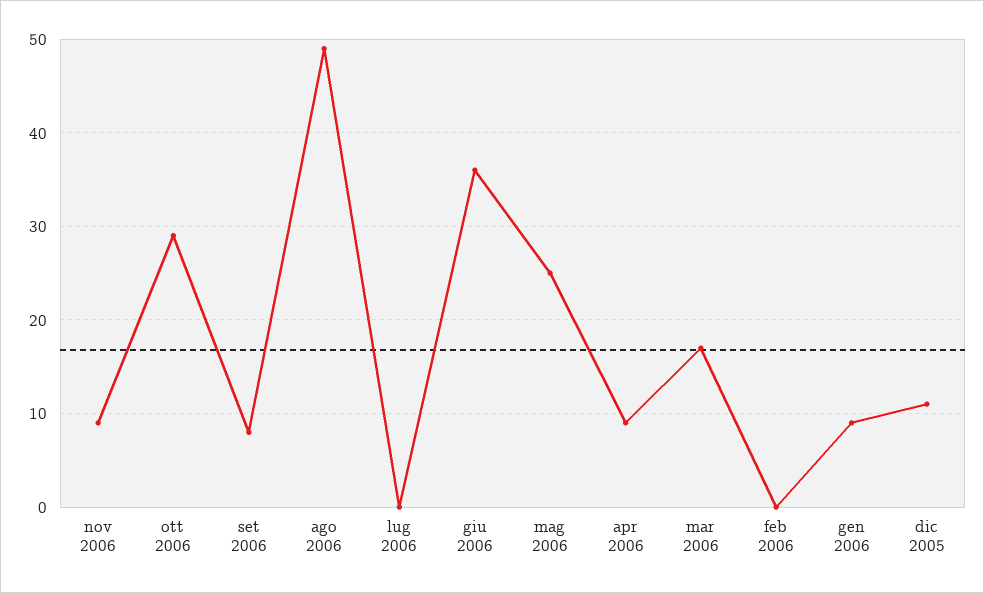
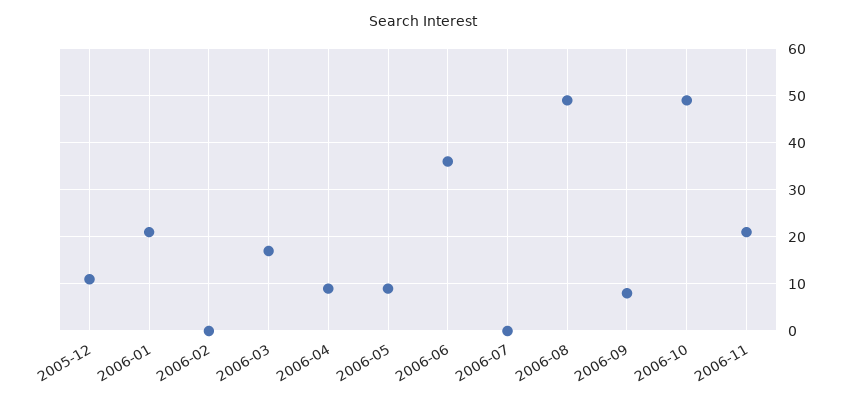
  {
-   "nov 2006": 9,
+   "nov 2006": 20,
-   "ott 2006": 29,
+   "ott 2006": 50,
    "set 2006": 8,
    "ago 2006": 49,
    "lug 2006": 0,
    "giu 2006": 36,
-   "mag 2006": 25,
+   "mag 2006": 10,
    "apr 2006": 9,
    "mar 2006": 17,
    "feb 2006": 0,
-   "gen 2006": 9,
+   "gen 2006": 20,
    "dic 2005": 11
  }

